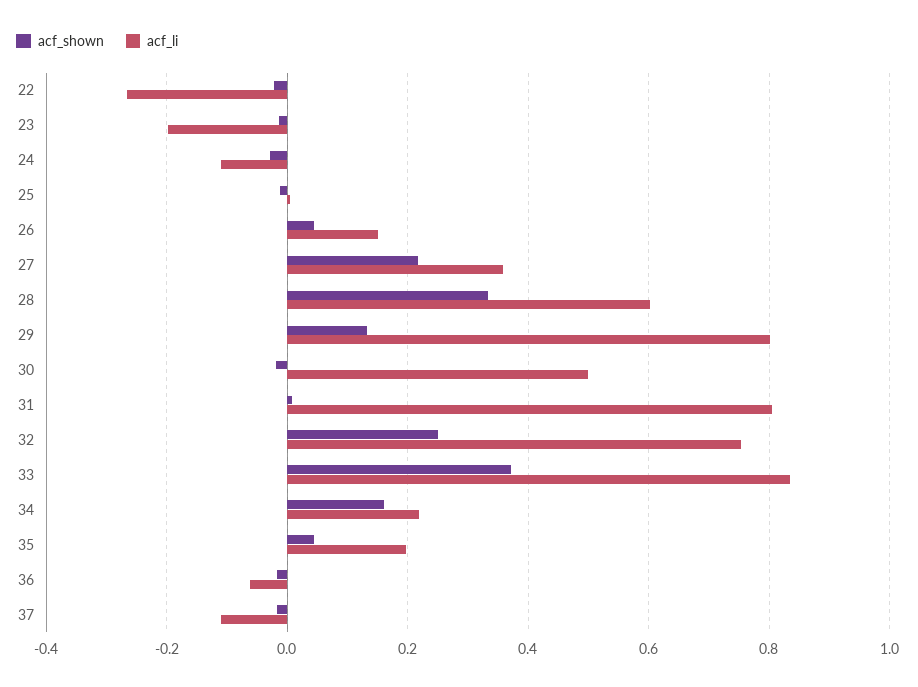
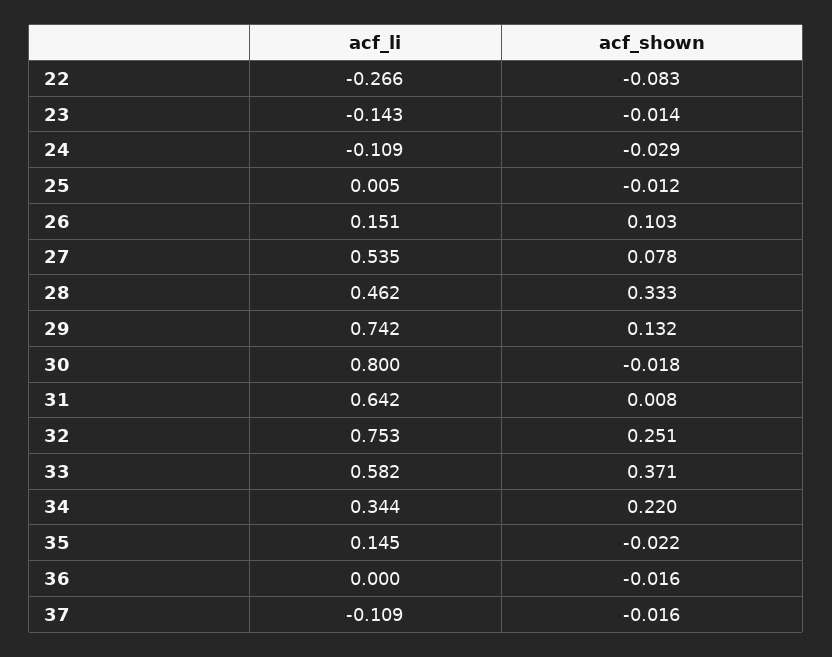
  {
    "acf_shown": {
-     "22": -0.02,
+     "22": -0.083,
      "23": -0.014,
      "24": -0.029,
      "25": -0.012,
-     "26": 0.04,
+     "26": 0.103,
-     "27": 0.22,
+     "27": 0.078,
      "28": 0.333,
      "29": 0.132,
      "30": -0.018,
      "31": 0.008,
      "32": 0.251,
      "33": 0.371,
-     "34": 0.16,
+     "34": 0.22,
-     "35": 0.04,
+     "35": -0.022,
      "36": -0.016,
      "37": -0.016
    },
    "acf_li": {
      "22": -0.266,
-     "23": -0.2,
+     "23": -0.143,
      "24": -0.109,
      "25": 0.005,
      "26": 0.151,
-     "27": 0.36,
+     "27": 0.535,
-     "28": 0.6,
+     "28": 0.462,
-     "29": 0.8,
+     "29": 0.742,
-     "30": 0.5,
+     "30": 0.8,
-     "31": 0.8,
+     "31": 0.642,
      "32": 0.753,
-     "33": 0.84,
+     "33": 0.582,
-     "34": 0.22,
+     "34": 0.344,
-     "35": 0.2,
+     "35": 0.145,
-     "36": -0.06,
+     "36": 0,
      "37": -0.109
    }
  }

